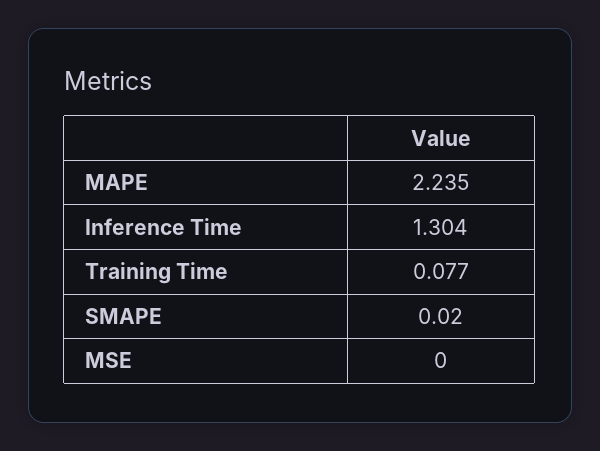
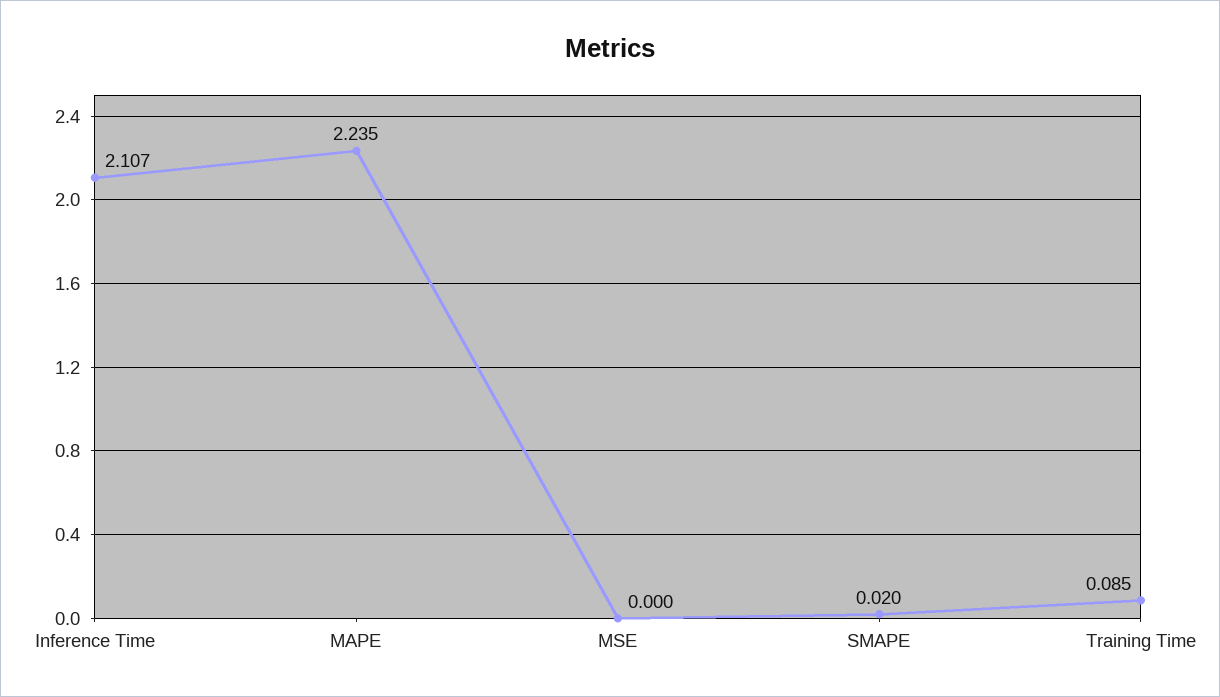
  {
    "MAPE": 2.235,
-   "Inference Time": 1.304,
+   "Inference Time": 2.107,
-   "Training Time": 0.077,
+   "Training Time": 0.085,
    "SMAPE": 0.02,
    "MSE": 0
  }

